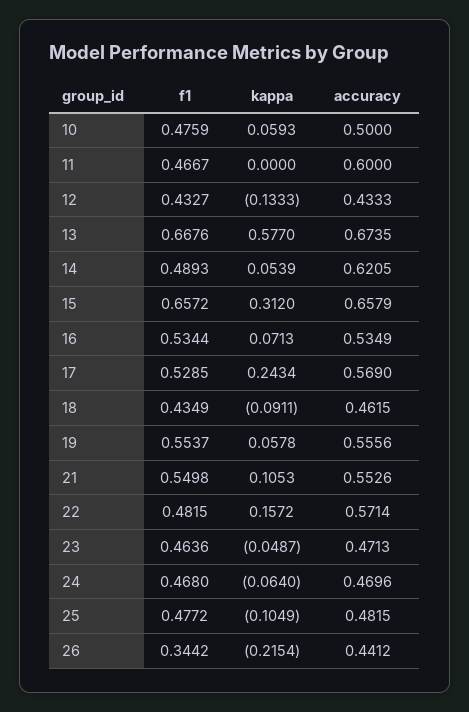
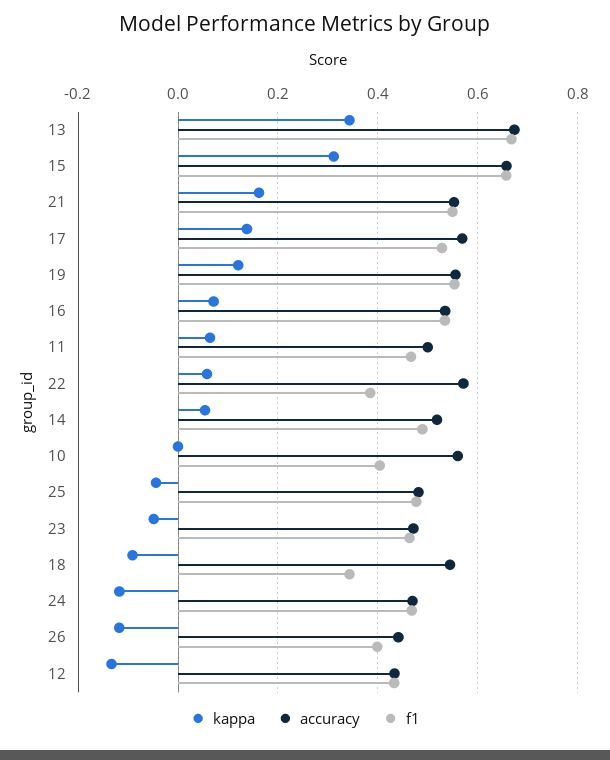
  {
    "f1": {
-     "10": 0.4759,
+     "10": 0.4,
      "11": 0.4667,
      "12": 0.4327,
      "13": 0.6676,
      "14": 0.4893,
      "15": 0.6572,
      "16": 0.5344,
      "17": 0.5285,
-     "18": 0.4349,
+     "18": 0.34,
      "19": 0.5537,
      "21": 0.5498,
-     "22": 0.4815,
+     "22": 0.38,
      "23": 0.4636,
      "24": 0.468,
      "25": 0.4772,
-     "26": 0.3442
+     "26": 0.4
    },
    "kappa": {
-     "10": 0.0593,
+     "10": 0,
-     "11": 0,
+     "11": 0.06,
      "12": -0.1333,
-     "13": 0.577,
+     "13": 0.34,
      "14": 0.0539,
      "15": 0.312,
      "16": 0.0713,
-     "17": 0.2434,
+     "17": 0.14,
      "18": -0.0911,
-     "19": 0.0578,
+     "19": 0.12,
-     "21": 0.1053,
+     "21": 0.16,
-     "22": 0.1572,
+     "22": 0.06,
      "23": -0.0487,
-     "24": -0.064,
+     "24": -0.12,
-     "25": -0.1049,
+     "25": -0.04,
-     "26": -0.2154
+     "26": -0.12
    },
    "accuracy": {
-     "10": 0.5,
+     "10": 0.56,
-     "11": 0.6,
+     "11": 0.5,
      "12": 0.4333,
      "13": 0.6735,
-     "14": 0.6205,
+     "14": 0.52,
      "15": 0.6579,
      "16": 0.5349,
      "17": 0.569,
-     "18": 0.4615,
+     "18": 0.54,
      "19": 0.5556,
      "21": 0.5526,
      "22": 0.5714,
      "23": 0.4713,
      "24": 0.4696,
      "25": 0.4815,
      "26": 0.4412
    }
  }

